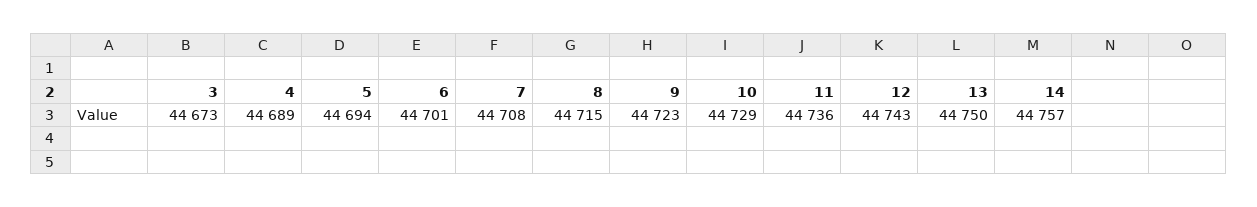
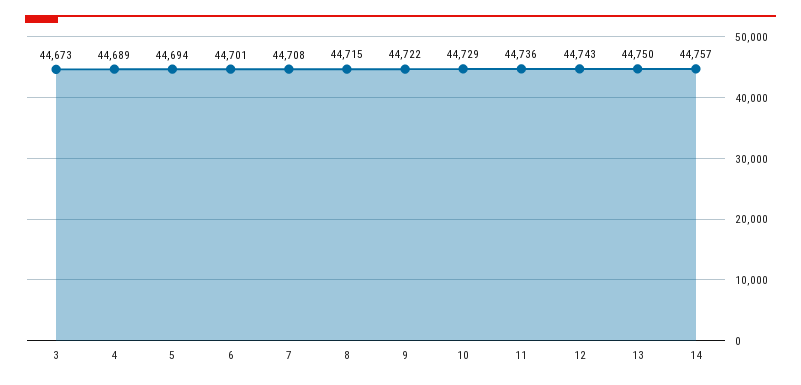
  {
    "3": 44673,
    "4": 44689,
    "5": 44694,
    "6": 44701,
    "7": 44708,
    "8": 44715,
-   "9": 44723,
+   "9": 44722,
    "10": 44729,
    "11": 44736,
    "12": 44743,
    "13": 44750,
    "14": 44757
  }

